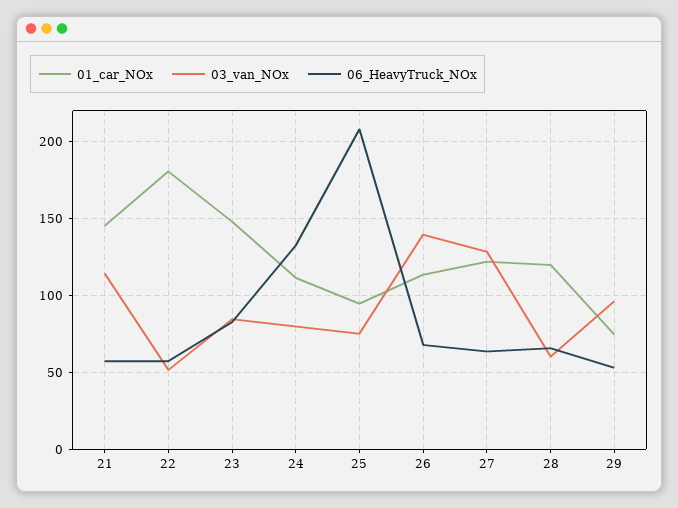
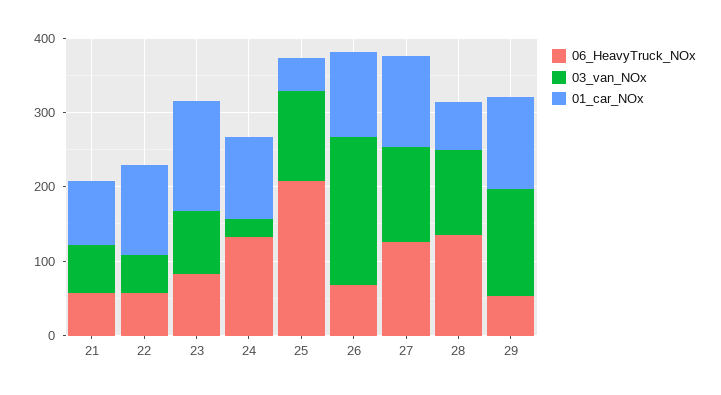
  {
    "01_car_NOx": {
-     "21": 145,
+     "21": 80,
-     "22": 180,
+     "22": 120,
      "23": 150,
      "24": 110,
-     "25": 95,
+     "25": 40,
      "26": 115,
      "27": 120,
-     "28": 120,
+     "28": 60,
-     "29": 75
+     "29": 120
    },
    "03_van_NOx": {
-     "21": 115,
+     "21": 60,
      "22": 50,
      "23": 85,
-     "24": 80,
+     "24": 20,
-     "25": 75,
+     "25": 120,
-     "26": 140,
+     "26": 200,
      "27": 130,
-     "28": 60,
+     "28": 120,
-     "29": 95
+     "29": 140
    },
    "06_HeavyTruck_NOx": {
      "21": 55,
      "22": 55,
      "23": 85,
      "24": 130,
      "25": 210,
      "26": 70,
-     "27": 65,
+     "27": 120,
-     "28": 65,
+     "28": 140,
      "29": 55
    }
  }

